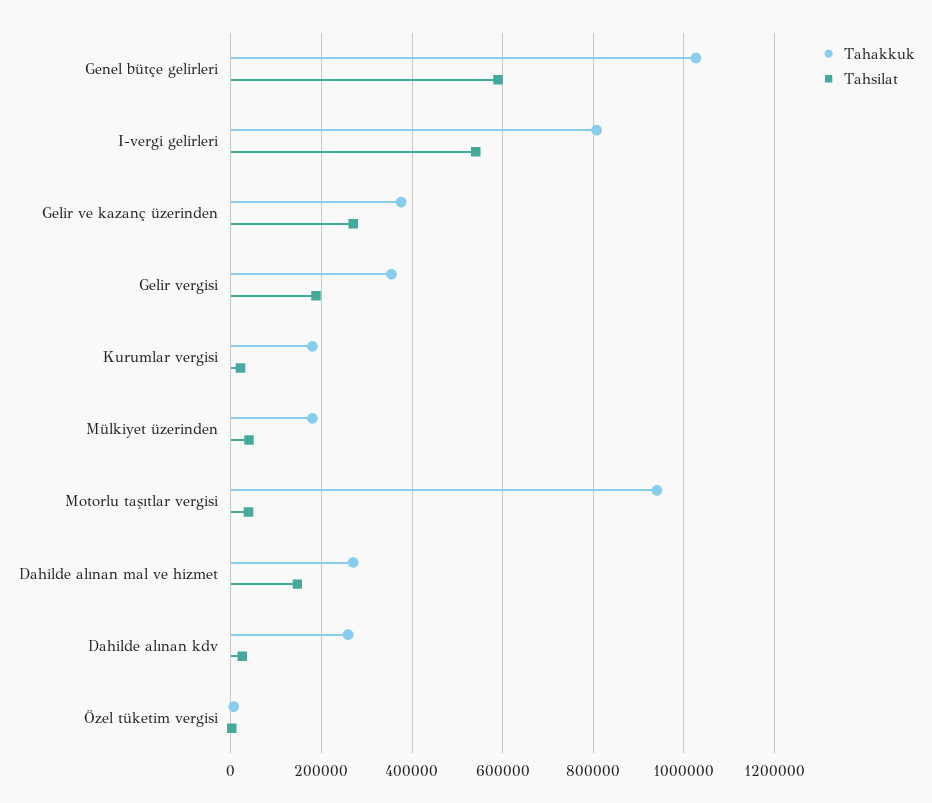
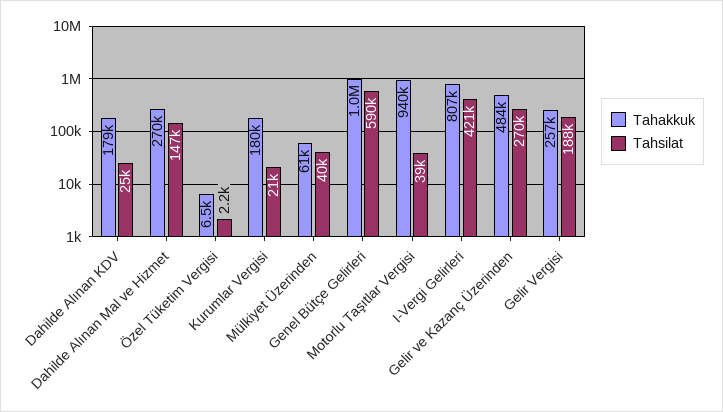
  {
    "Tahakkuk": {
      "Genel bütçe gelirleri": 1000000,
      "I-vergi gelirleri": 807000,
-     "Gelir ve kazanç üzerinden": 380000,
+     "Gelir ve kazanç üzerinden": 484000,
-     "Gelir vergisi": 360000,
+     "Gelir vergisi": 257000,
      "Kurumlar vergisi": 180000,
-     "Mülkiyet üzerinden": 180000,
+     "Mülkiyet üzerinden": 61000,
      "Motorlu taşıtlar vergisi": 940000,
      "Dahilde alınan mal ve hizmet": 270000,
-     "Dahilde alınan kdv": 260000,
+     "Dahilde alınan kdv": 179000,
      "Özel tüketim vergisi": 6500
    },
    "Tahsilat": {
      "Genel bütçe gelirleri": 590000,
-     "I-vergi gelirleri": 540000,
+     "I-vergi gelirleri": 421000,
      "Gelir ve kazanç üzerinden": 270000,
      "Gelir vergisi": 188000,
      "Kurumlar vergisi": 21000,
      "Mülkiyet üzerinden": 40000,
      "Motorlu taşıtlar vergisi": 39000,
      "Dahilde alınan mal ve hizmet": 147000,
      "Dahilde alınan kdv": 25000,
      "Özel tüketim vergisi": 2200
    }
  }

